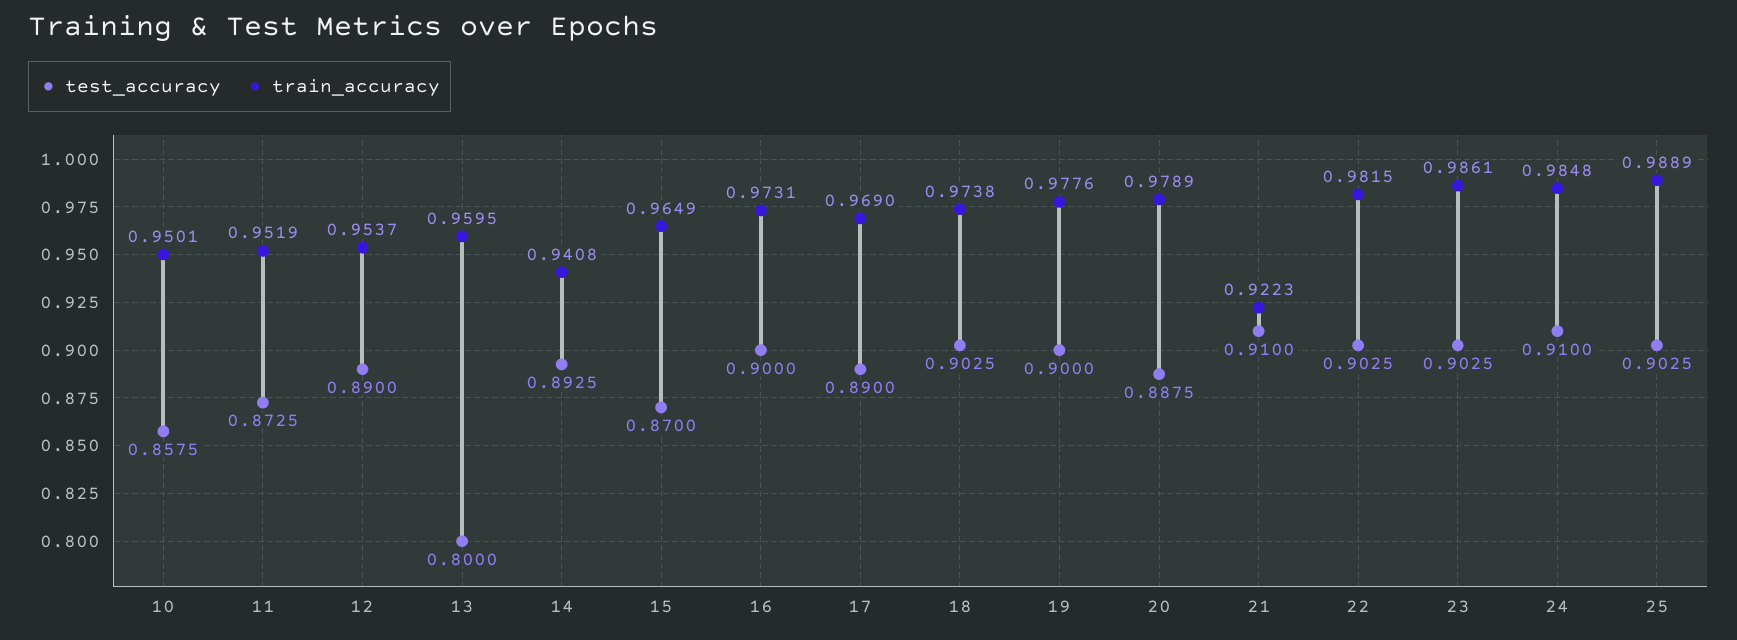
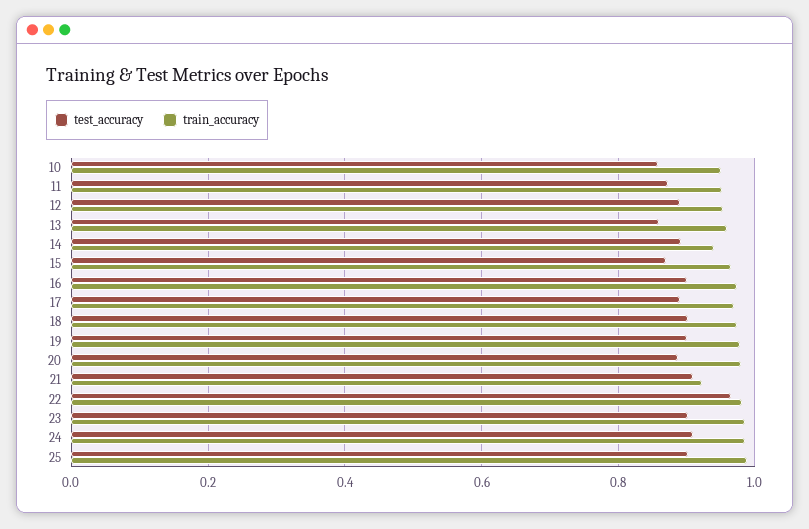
  {
    "test_accuracy": {
      "10": 0.8575,
      "11": 0.8725,
      "12": 0.89,
-     "13": 0.8,
+     "13": 0.86,
      "14": 0.8925,
      "15": 0.87,
      "16": 0.9,
      "17": 0.89,
      "18": 0.9025,
      "19": 0.9,
      "20": 0.8875,
      "21": 0.91,
-     "22": 0.9025,
+     "22": 0.96,
      "23": 0.9025,
      "24": 0.91,
      "25": 0.9025
    },
    "train_accuracy": {
      "10": 0.9501,
      "11": 0.9519,
      "12": 0.9537,
      "13": 0.9595,
      "14": 0.9408,
      "15": 0.9649,
      "16": 0.9731,
      "17": 0.969,
      "18": 0.9738,
      "19": 0.9776,
      "20": 0.9789,
      "21": 0.9223,
      "22": 0.9815,
      "23": 0.9861,
      "24": 0.9848,
      "25": 0.9889
    }
  }

